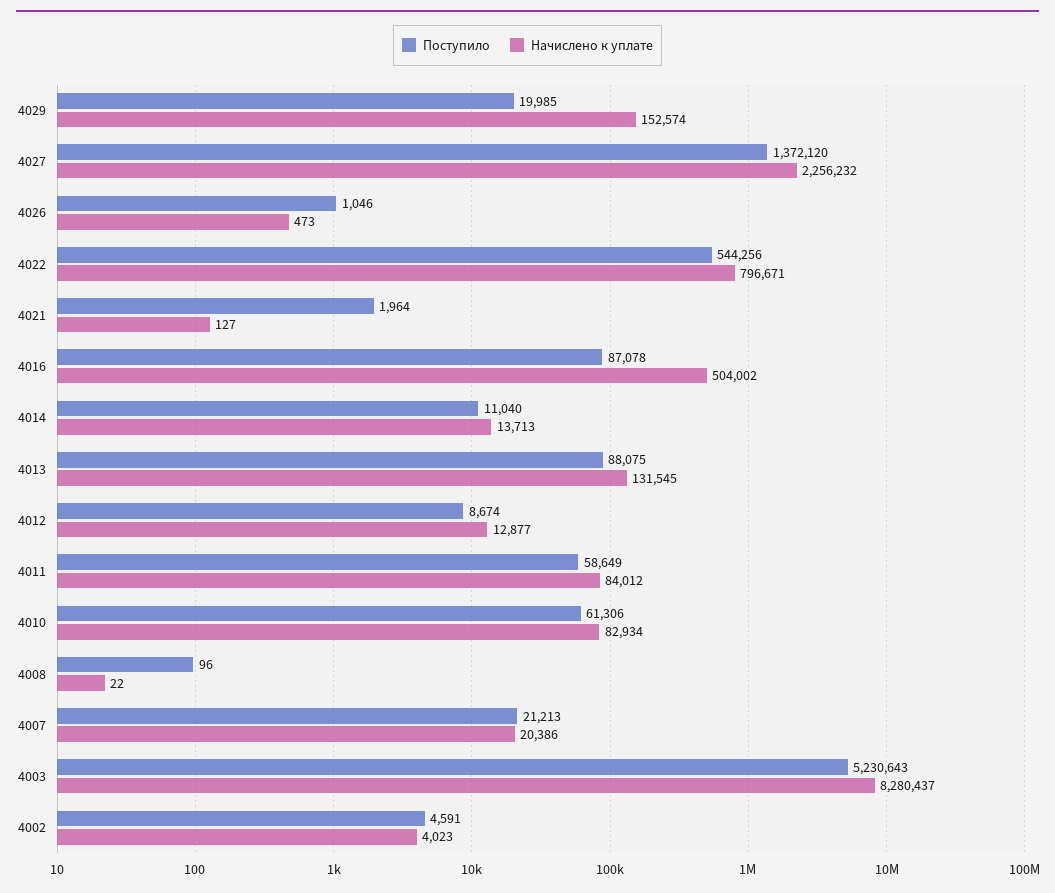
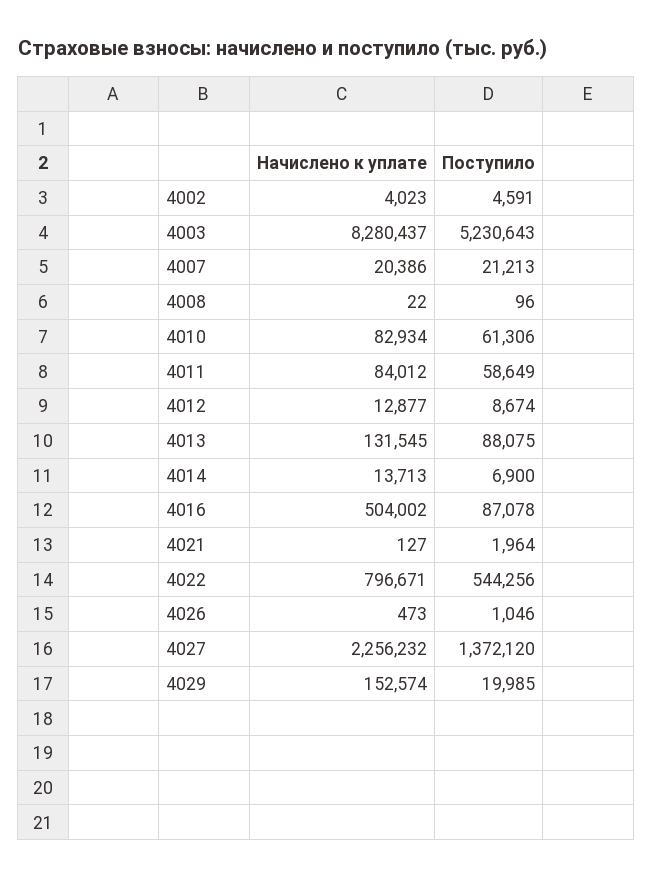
  {
    "Поступило": {
      "4029": 19985,
      "4027": 1372120,
      "4026": 1046,
      "4022": 544256,
      "4021": 1964,
      "4016": 87078,
-     "4014": 11040,
+     "4014": 6900,
      "4013": 88075,
      "4012": 8674,
      "4011": 58649,
      "4010": 61306,
      "4008": 96,
      "4007": 21213,
      "4003": 5230643,
      "4002": 4591
    },
    "Начислено к уплате": {
      "4029": 152574,
      "4027": 2256232,
      "4026": 473,
      "4022": 796671,
      "4021": 127,
      "4016": 504002,
      "4014": 13713,
      "4013": 131545,
      "4012": 12877,
      "4011": 84012,
      "4010": 82934,
      "4008": 22,
      "4007": 20386,
      "4003": 8280437,
      "4002": 4023
    }
  }

